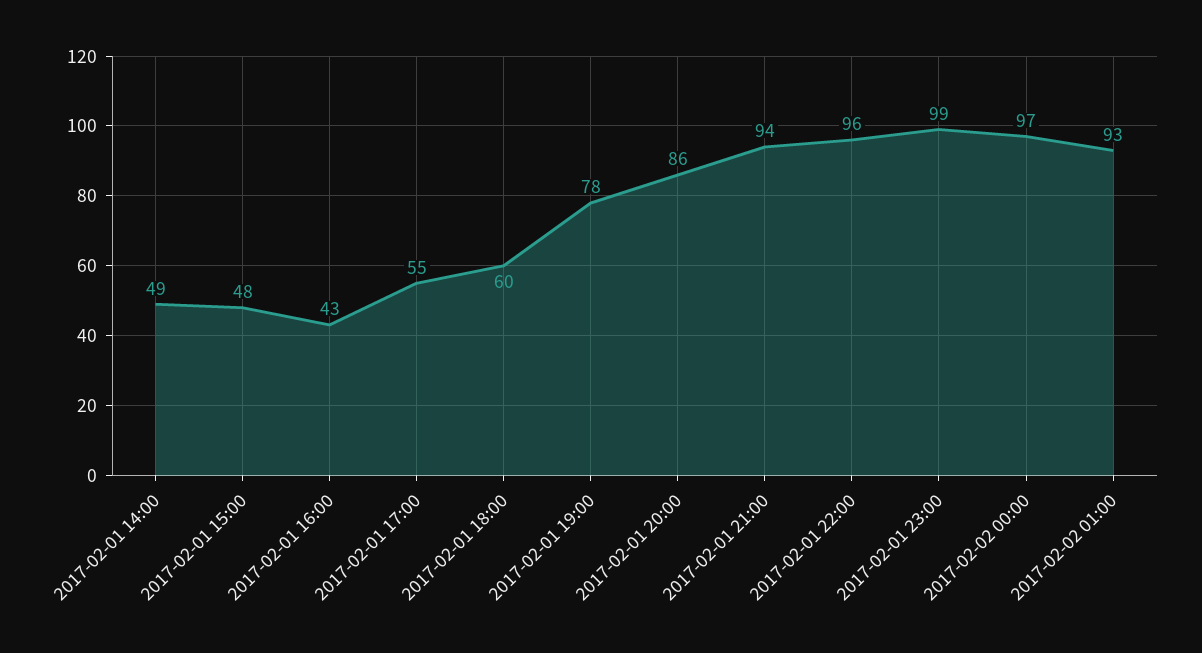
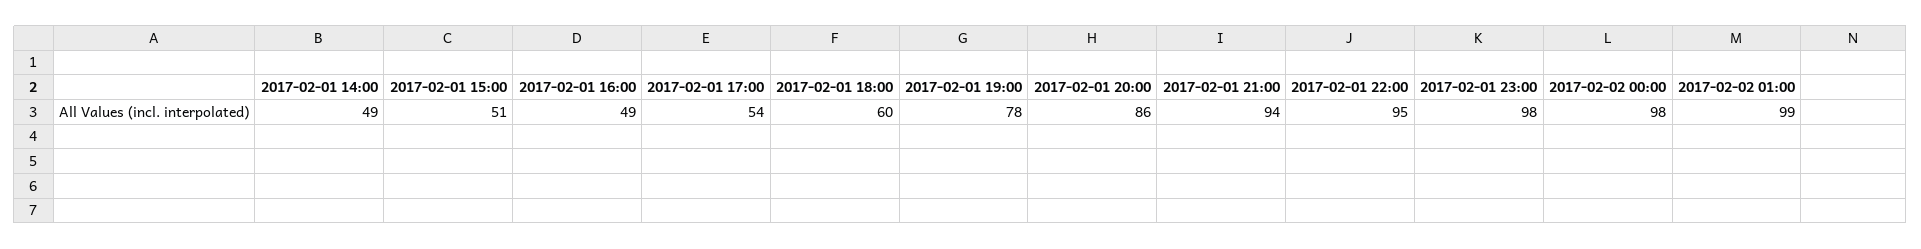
  {
    "2017-02-01 14:00": 49,
-   "2017-02-01 15:00": 48,
+   "2017-02-01 15:00": 51,
-   "2017-02-01 16:00": 43,
+   "2017-02-01 16:00": 49,
-   "2017-02-01 17:00": 55,
+   "2017-02-01 17:00": 54,
    "2017-02-01 18:00": 60,
    "2017-02-01 19:00": 78,
    "2017-02-01 20:00": 86,
    "2017-02-01 21:00": 94,
-   "2017-02-01 22:00": 96,
+   "2017-02-01 22:00": 95,
-   "2017-02-01 23:00": 99,
+   "2017-02-01 23:00": 98,
-   "2017-02-02 00:00": 97,
+   "2017-02-02 00:00": 98,
-   "2017-02-02 01:00": 93
+   "2017-02-02 01:00": 99
  }

